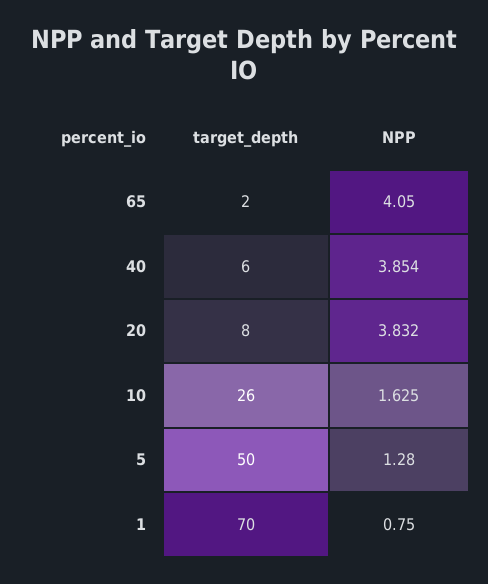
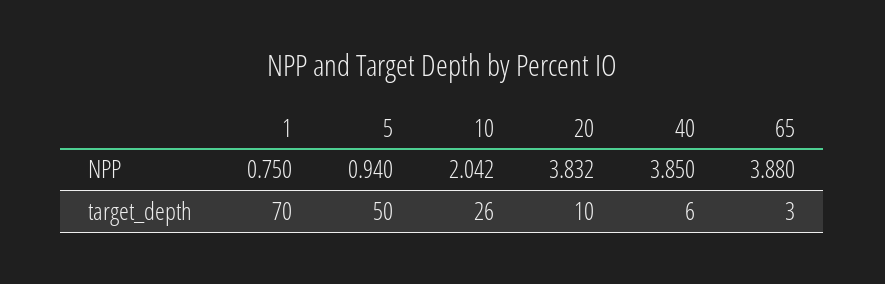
  {
    "target_depth": {
-     "65": 2,
+     "65": 3,
      "40": 6,
-     "20": 8,
+     "20": 10,
      "10": 26,
      "5": 50,
      "1": 70
    },
    "NPP": {
-     "65": 4.05,
+     "65": 3.88,
-     "40": 3.854,
+     "40": 3.85,
      "20": 3.832,
-     "10": 1.625,
+     "10": 2.042,
-     "5": 1.28,
+     "5": 0.94,
      "1": 0.75
    }
  }

